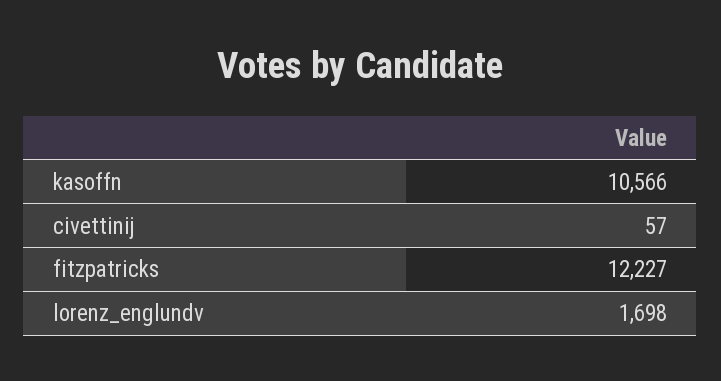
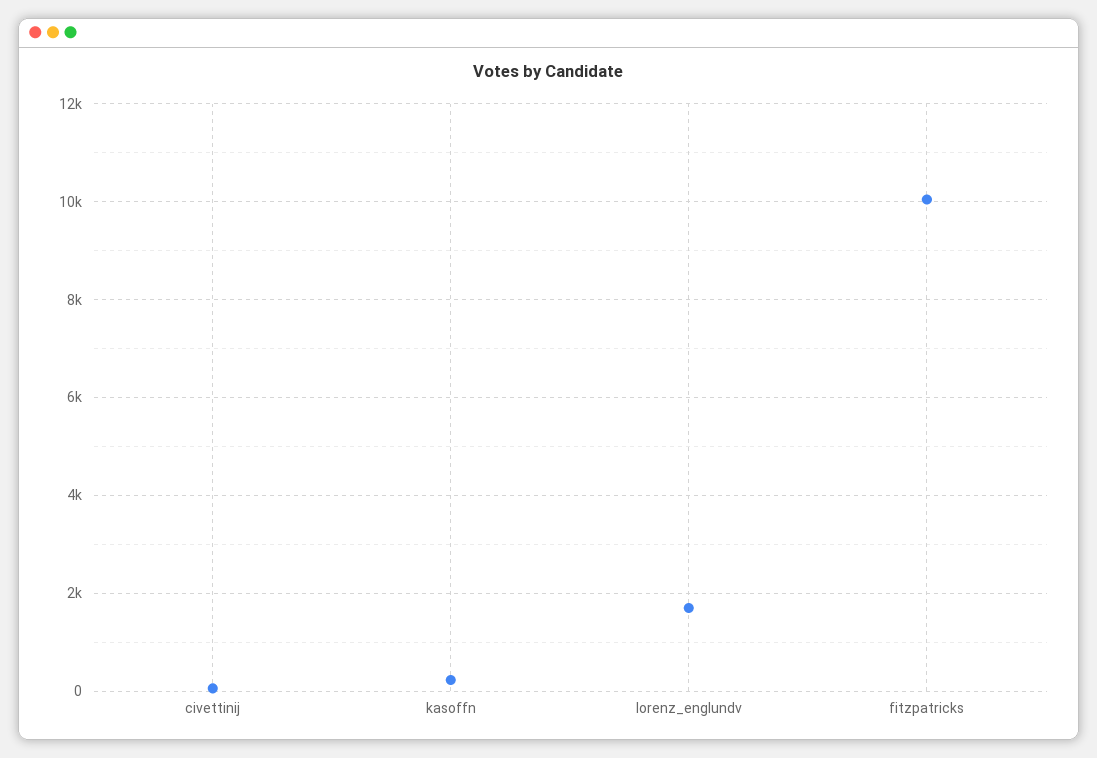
  {
-   "kasoffn": 10566,
+   "kasoffn": 200,
    "civettinij": 57,
-   "fitzpatricks": 12227,
+   "fitzpatricks": 10000,
    "lorenz_englundv": 1698
  }

